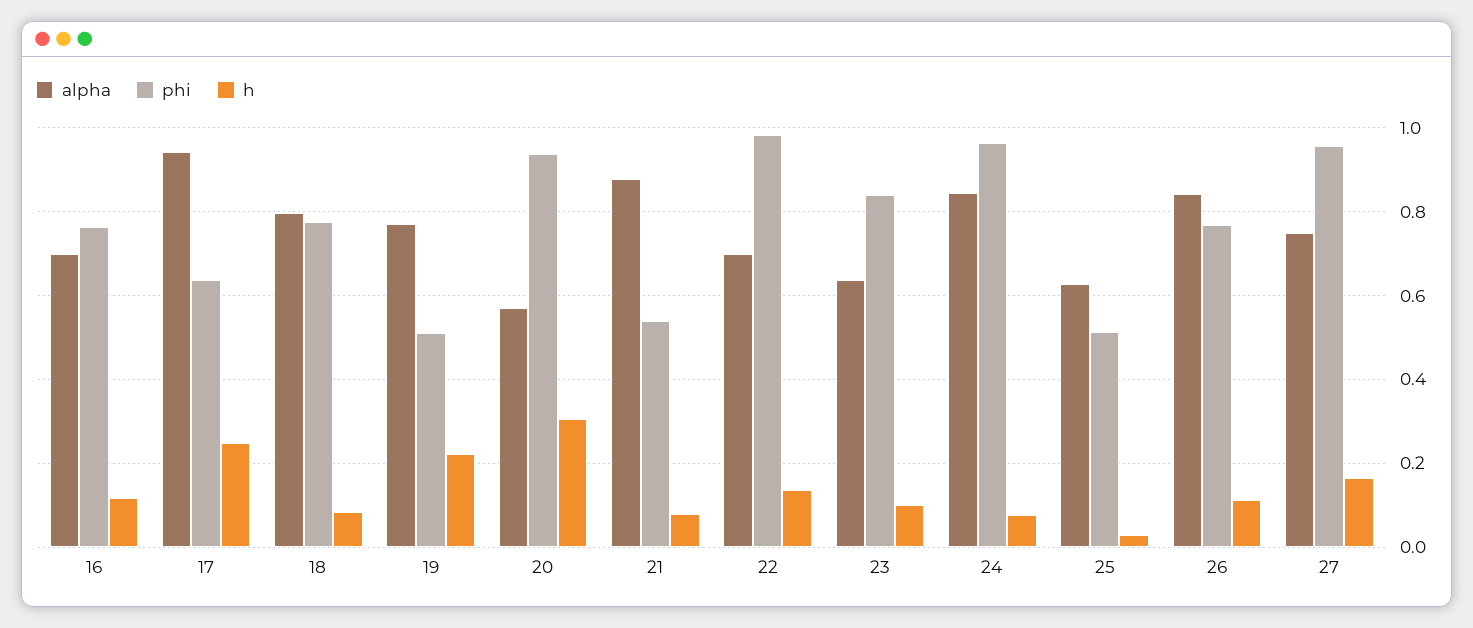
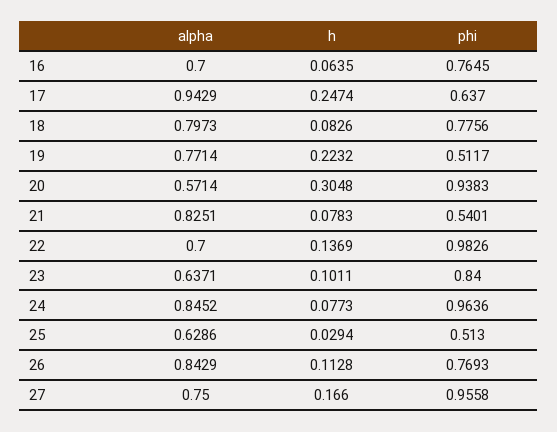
  {
    "alpha": {
      "16": 0.7,
      "17": 0.9429,
      "18": 0.7973,
      "19": 0.7714,
      "20": 0.5714,
-     "21": 0.88,
+     "21": 0.8251,
      "22": 0.7,
      "23": 0.6371,
      "24": 0.8452,
      "25": 0.6286,
      "26": 0.8429,
      "27": 0.75
    },
    "phi": {
      "16": 0.7645,
      "17": 0.637,
      "18": 0.7756,
      "19": 0.5117,
      "20": 0.9383,
      "21": 0.5401,
      "22": 0.9826,
      "23": 0.84,
      "24": 0.9636,
      "25": 0.513,
      "26": 0.7693,
      "27": 0.9558
    },
    "h": {
-     "16": 0.12,
+     "16": 0.0635,
      "17": 0.2474,
      "18": 0.0826,
      "19": 0.2232,
      "20": 0.3048,
      "21": 0.0783,
      "22": 0.1369,
      "23": 0.1011,
      "24": 0.0773,
      "25": 0.0294,
      "26": 0.1128,
      "27": 0.166
    }
  }

